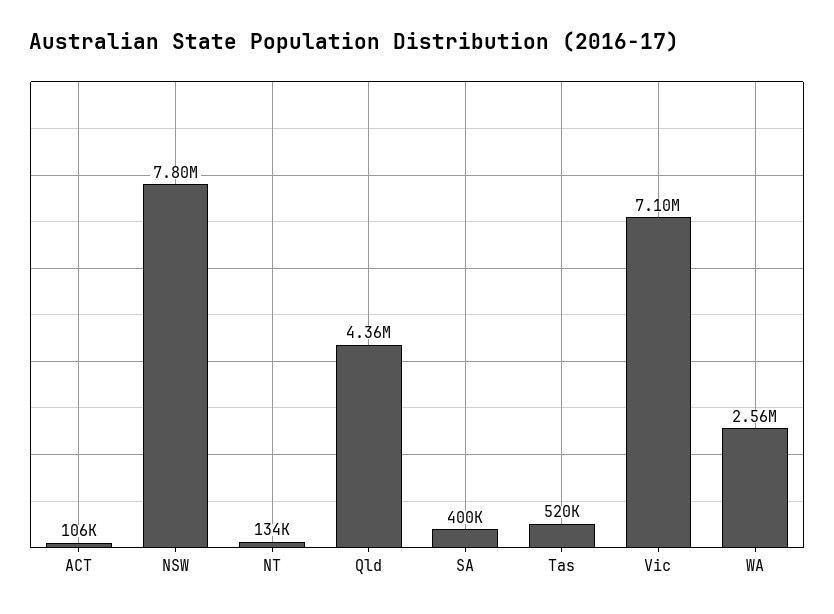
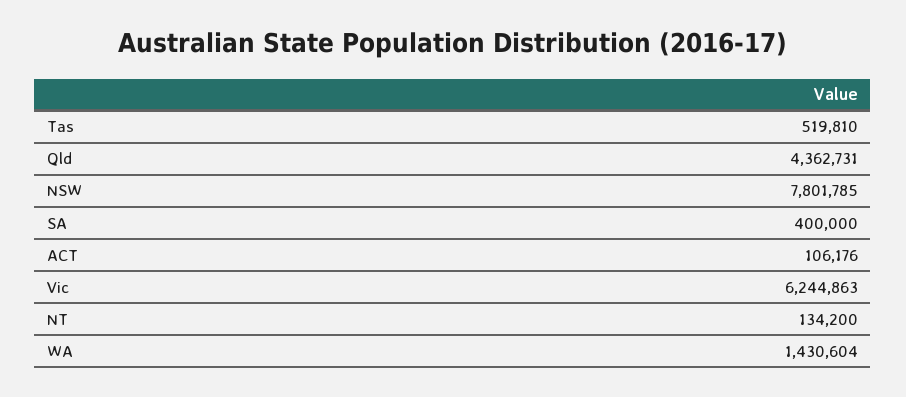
  {
    "ACT": 106176,
    "NSW": 7801785,
    "NT": 134200,
    "Qld": 4362731,
    "SA": 400000,
    "Tas": 519810,
-   "Vic": 7100000,
+   "Vic": 6244863,
-   "WA": 2560000
+   "WA": 1430604
  }

